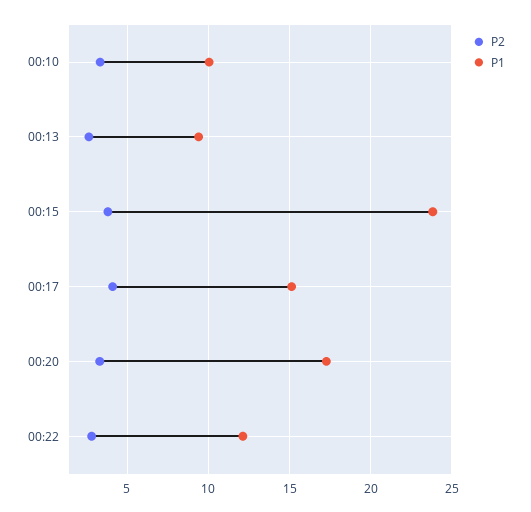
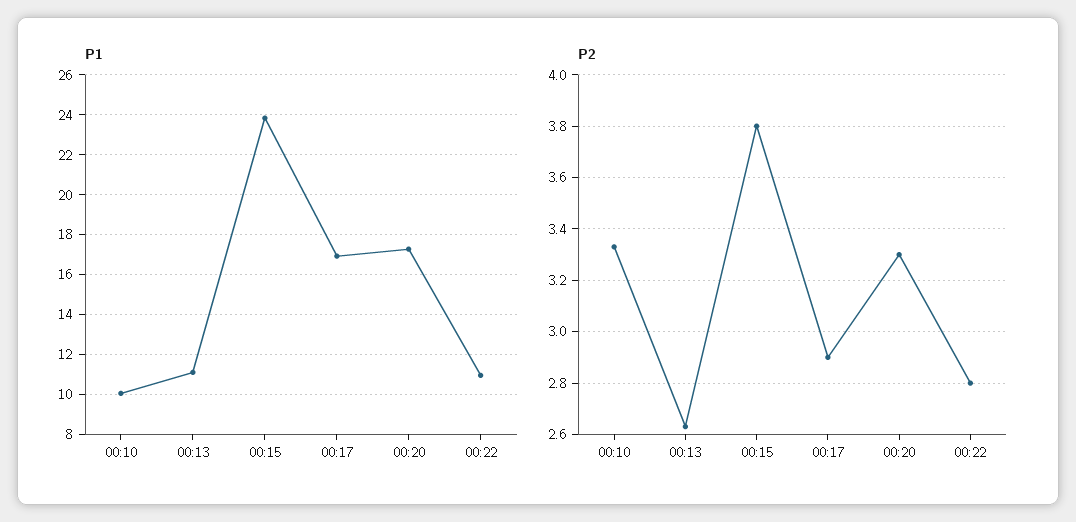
  {
    "P2": {
      "00:10": 3.35,
      "00:13": 2.65,
      "00:15": 3.8,
-     "00:17": 4,
+     "00:17": 2.9,
      "00:20": 3.3,
      "00:22": 2.8
    },
    "P1": {
      "00:10": 10,
-     "00:13": 9.5,
+     "00:13": 11,
      "00:15": 24,
-     "00:17": 15,
+     "00:17": 17,
      "00:20": 17.5,
-     "00:22": 12
+     "00:22": 11
    }
  }

